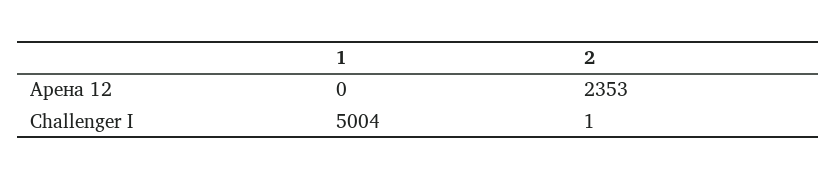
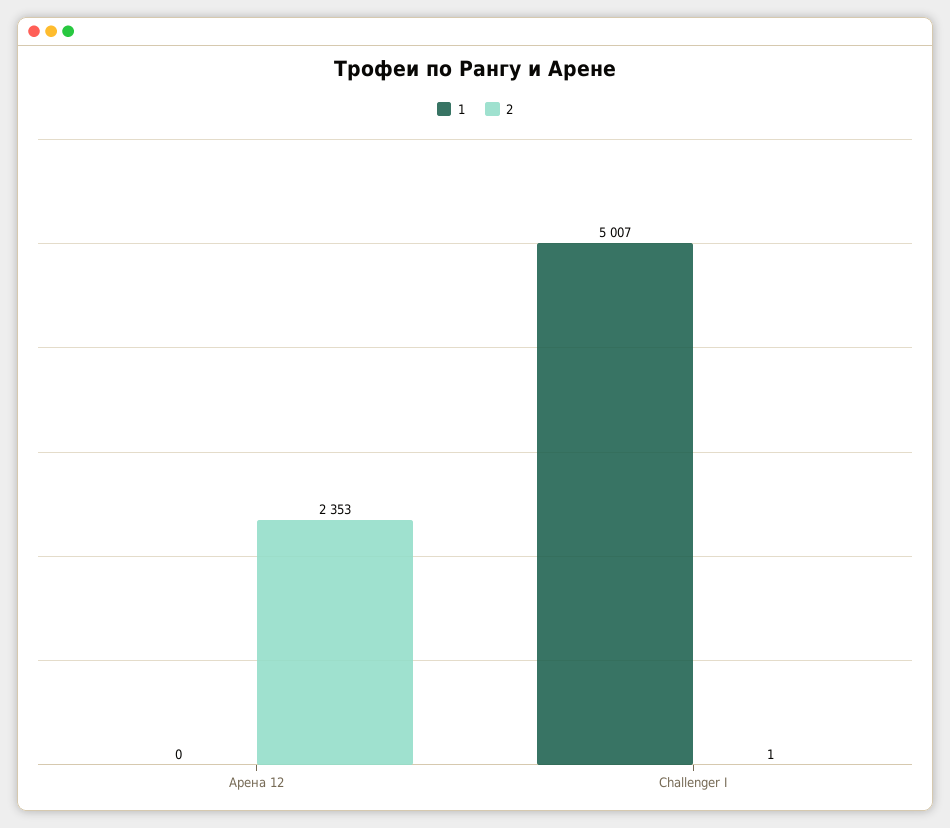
  {
    "1": {
      "Арена 12": 0,
-     "Challenger I": 5004
+     "Challenger I": 5007
    },
    "2": {
      "Арена 12": 2353,
      "Challenger I": 1
    }
  }

